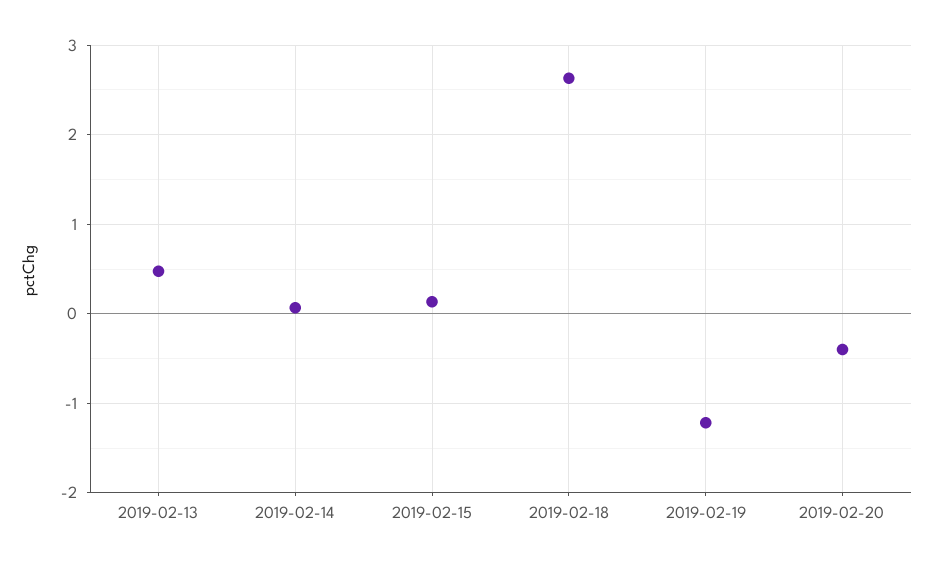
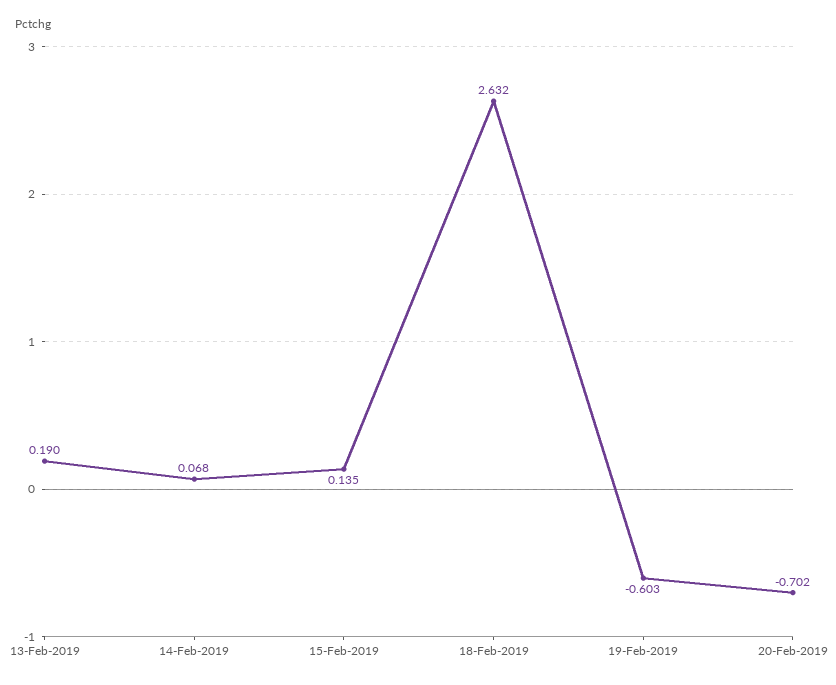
  {
-   "2019-02-13": 0.5,
+   "2019-02-13": 0.19,
    "2019-02-14": 0.068,
    "2019-02-15": 0.135,
    "2019-02-18": 2.632,
-   "2019-02-19": -1.2,
+   "2019-02-19": -0.603,
-   "2019-02-20": -0.4
+   "2019-02-20": -0.702
  }

